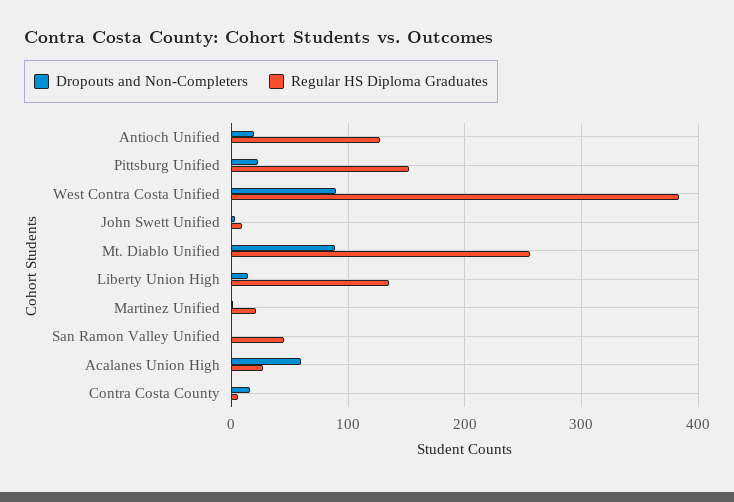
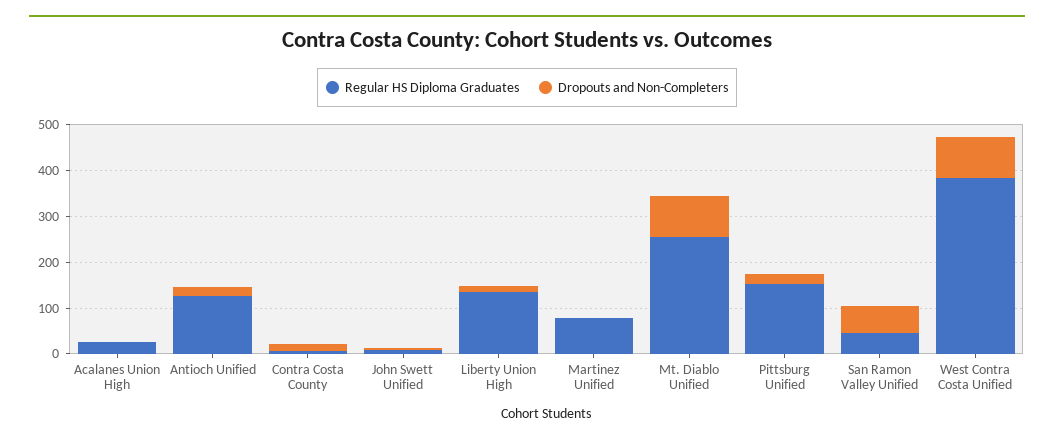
  {
    "Dropouts and Non-Completers": {
      "Antioch Unified": 20,
      "Pittsburg Unified": 20,
      "West Contra Costa Unified": 90,
      "John Swett Unified": 0,
      "Mt. Diablo Unified": 90,
      "Liberty Union High": 10,
      "Martinez Unified": 0,
-     "San Ramon Valley Unified": 0,
+     "San Ramon Valley Unified": 60,
-     "Acalanes Union High": 60,
+     "Acalanes Union High": 0,
      "Contra Costa County": 20
    },
    "Regular HS Diploma Graduates": {
      "Antioch Unified": 130,
      "Pittsburg Unified": 150,
      "West Contra Costa Unified": 380,
      "John Swett Unified": 10,
      "Mt. Diablo Unified": 260,
      "Liberty Union High": 140,
-     "Martinez Unified": 20,
+     "Martinez Unified": 80,
      "San Ramon Valley Unified": 50,
      "Acalanes Union High": 30,
      "Contra Costa County": 10
    }
  }

